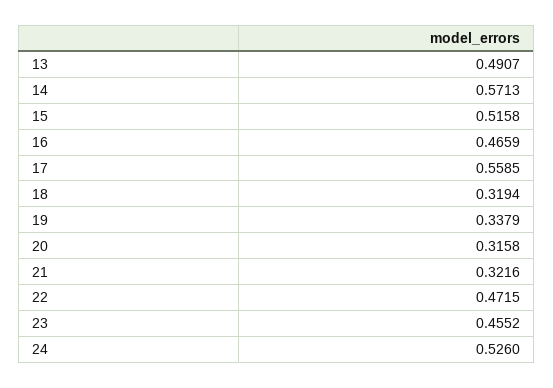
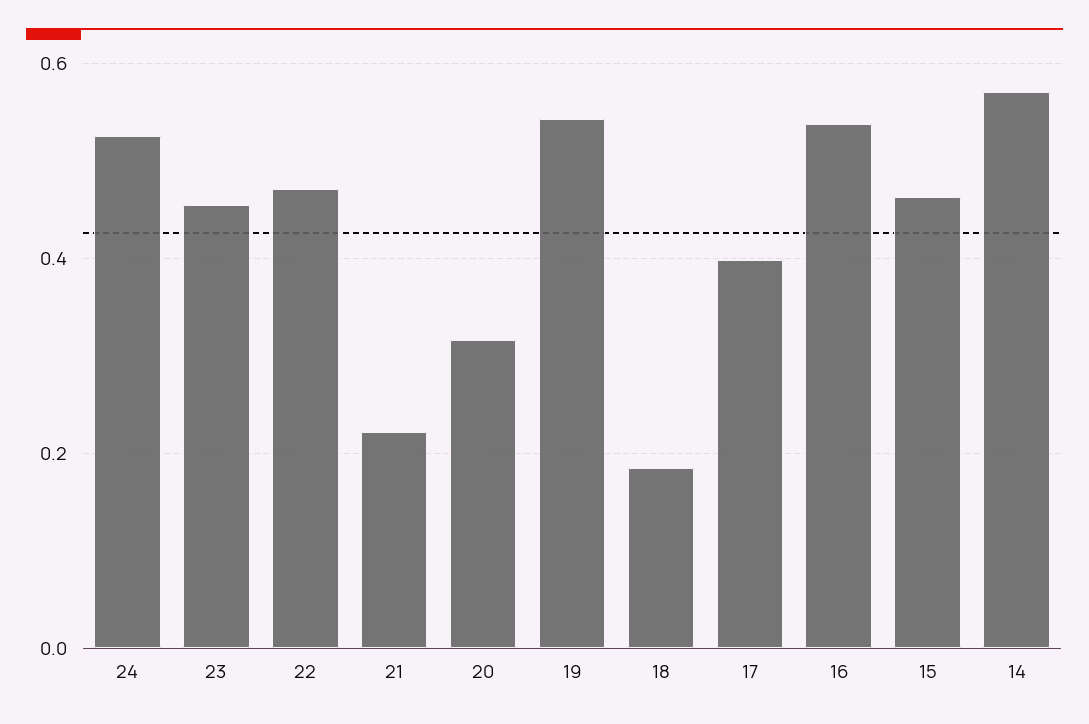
  {
-   "13": 0.4907,
    "14": 0.5713,
-   "15": 0.5158,
+   "15": 0.46,
-   "16": 0.4659,
+   "16": 0.54,
-   "17": 0.5585,
+   "17": 0.4,
-   "18": 0.3194,
+   "18": 0.18,
-   "19": 0.3379,
+   "19": 0.54,
    "20": 0.3158,
-   "21": 0.3216,
+   "21": 0.22,
    "22": 0.4715,
    "23": 0.4552,
    "24": 0.526
  }

